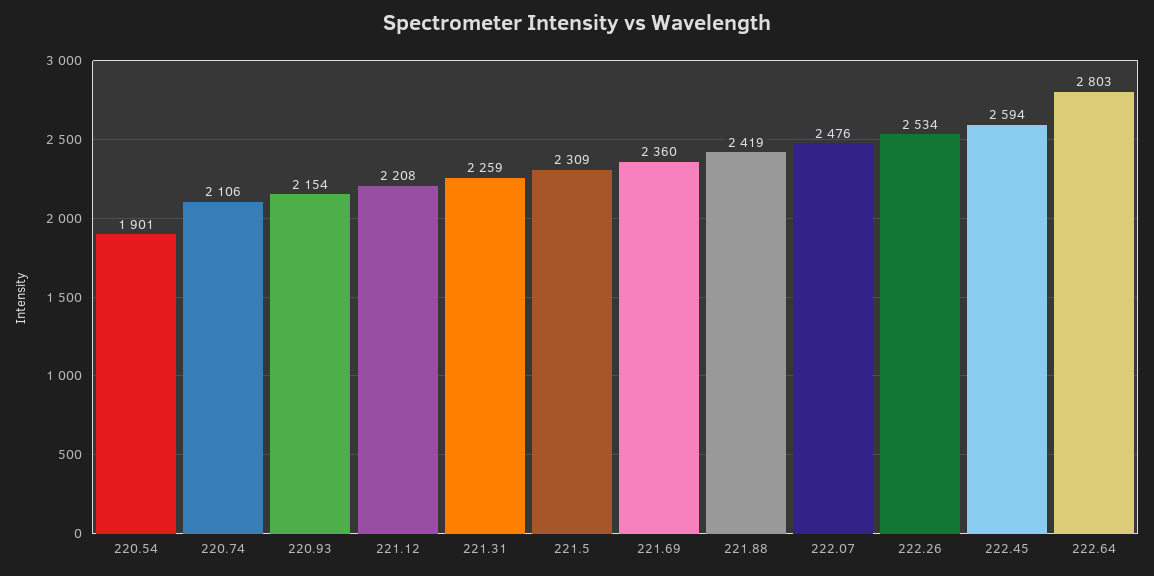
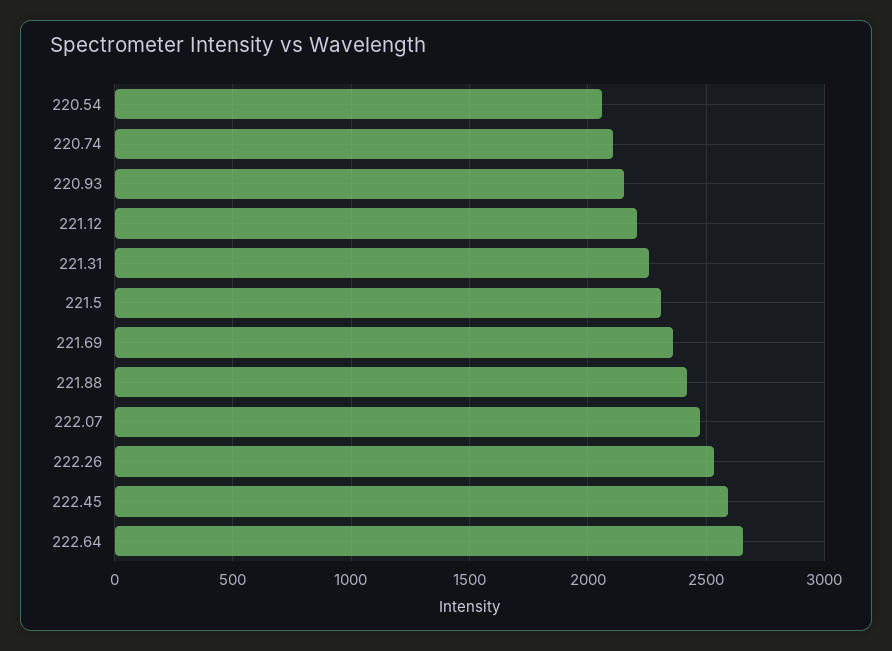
  {
-   "220.54": 1901,
+   "220.54": 2050,
    "220.74": 2106,
    "220.93": 2154,
    "221.12": 2208,
    "221.31": 2259,
    "221.5": 2309,
    "221.69": 2360,
    "221.88": 2419,
    "222.07": 2476,
    "222.26": 2534,
    "222.45": 2594,
-   "222.64": 2803
+   "222.64": 2650
  }

